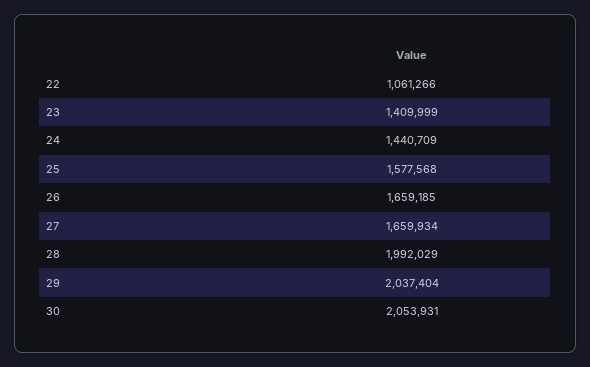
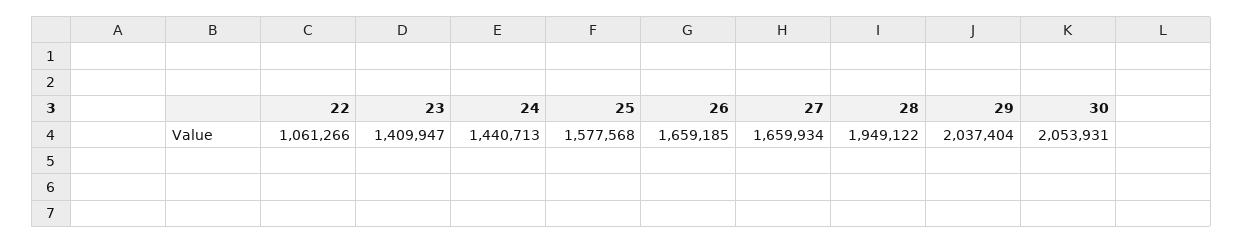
  {
    "22": 1061266,
-   "23": 1409999,
+   "23": 1409947,
-   "24": 1440709,
+   "24": 1440713,
    "25": 1577568,
    "26": 1659185,
    "27": 1659934,
-   "28": 1992029,
+   "28": 1949122,
    "29": 2037404,
    "30": 2053931
  }

